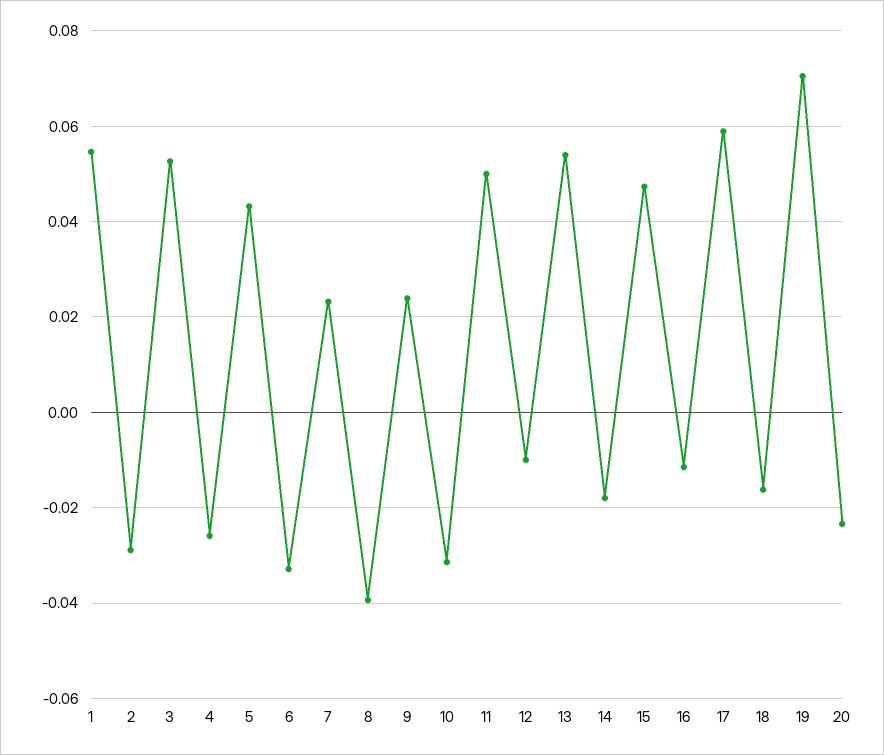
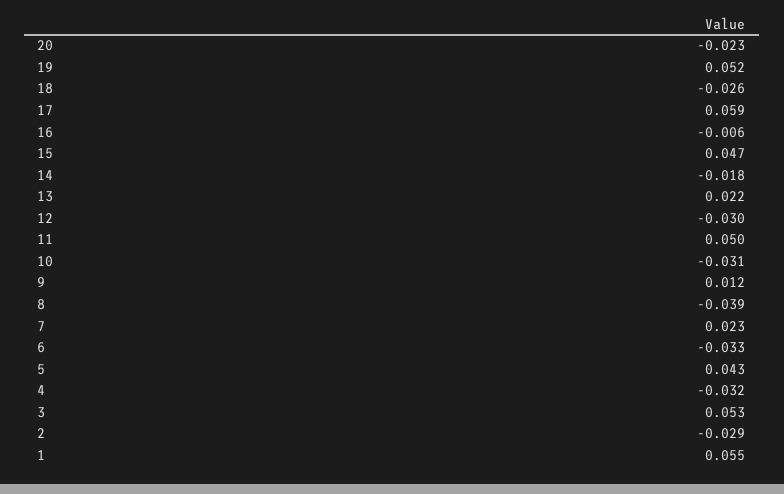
  {
    "1": 0.055,
    "2": -0.029,
    "3": 0.053,
-   "4": -0.026,
+   "4": -0.032,
    "5": 0.043,
    "6": -0.033,
    "7": 0.023,
    "8": -0.039,
-   "9": 0.024,
+   "9": 0.012,
    "10": -0.031,
    "11": 0.05,
-   "12": -0.01,
+   "12": -0.03,
-   "13": 0.054,
+   "13": 0.022,
    "14": -0.018,
    "15": 0.047,
-   "16": -0.012,
+   "16": -0.006,
    "17": 0.059,
-   "18": -0.016,
+   "18": -0.026,
-   "19": 0.07,
+   "19": 0.052,
    "20": -0.023
  }

